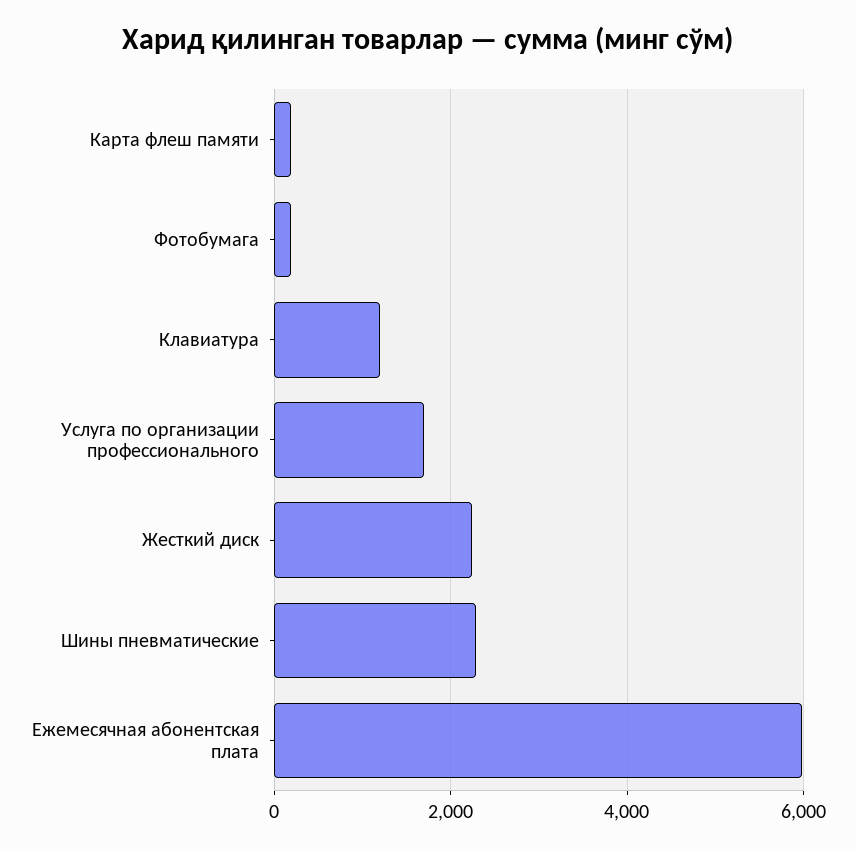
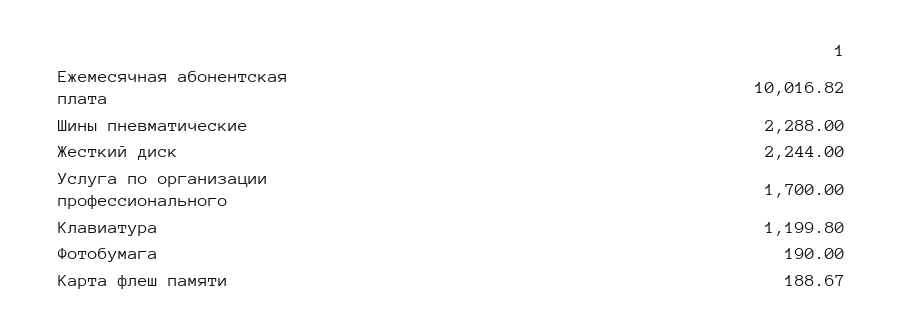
  {
    "Карта флеш памяти": 188.67,
    "Фотобумага": 190,
    "Клавиатура": 1199.8,
    "Услуга по организации профессионального": 1700,
    "Жесткий диск": 2244,
    "Шины пневматические": 2288,
-   "Ежемесячная абонентская плата": 6000
+   "Ежемесячная абонентская плата": 10016.82
  }

